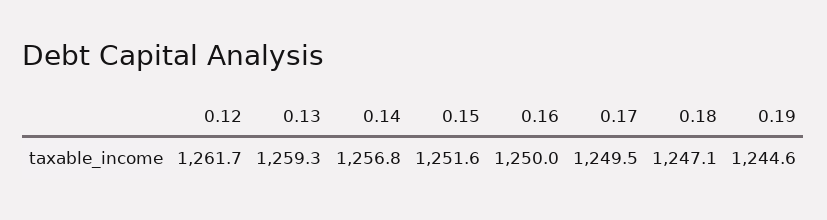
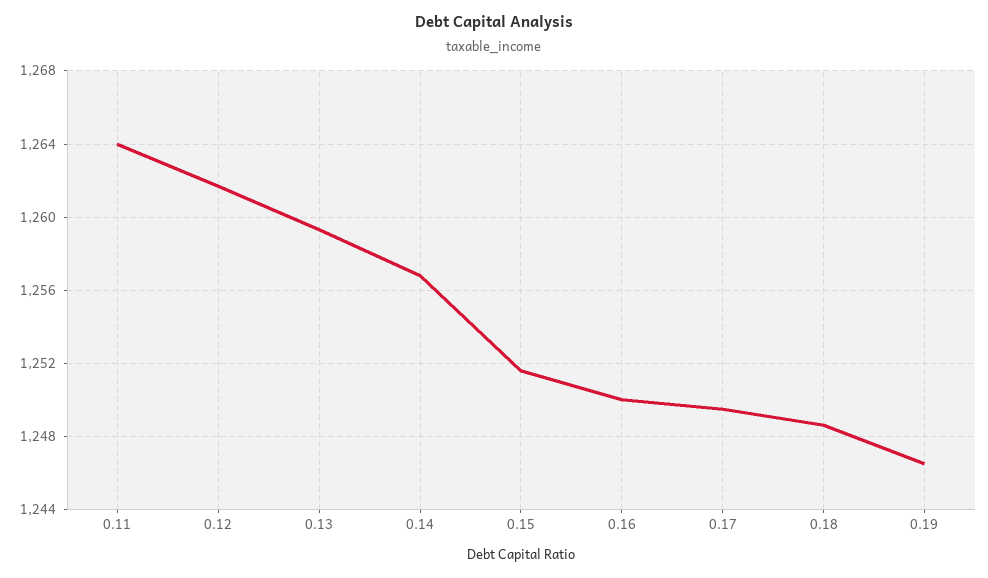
  {
    "0.12": 1261.7,
    "0.13": 1259.3,
    "0.14": 1256.8,
    "0.15": 1251.6,
    "0.16": 1250,
    "0.17": 1249.5,
-   "0.18": 1247.1,
+   "0.18": 1248.5,
-   "0.19": 1244.6
+   "0.19": 1246.5,
+   "0.11": 1264
  }

